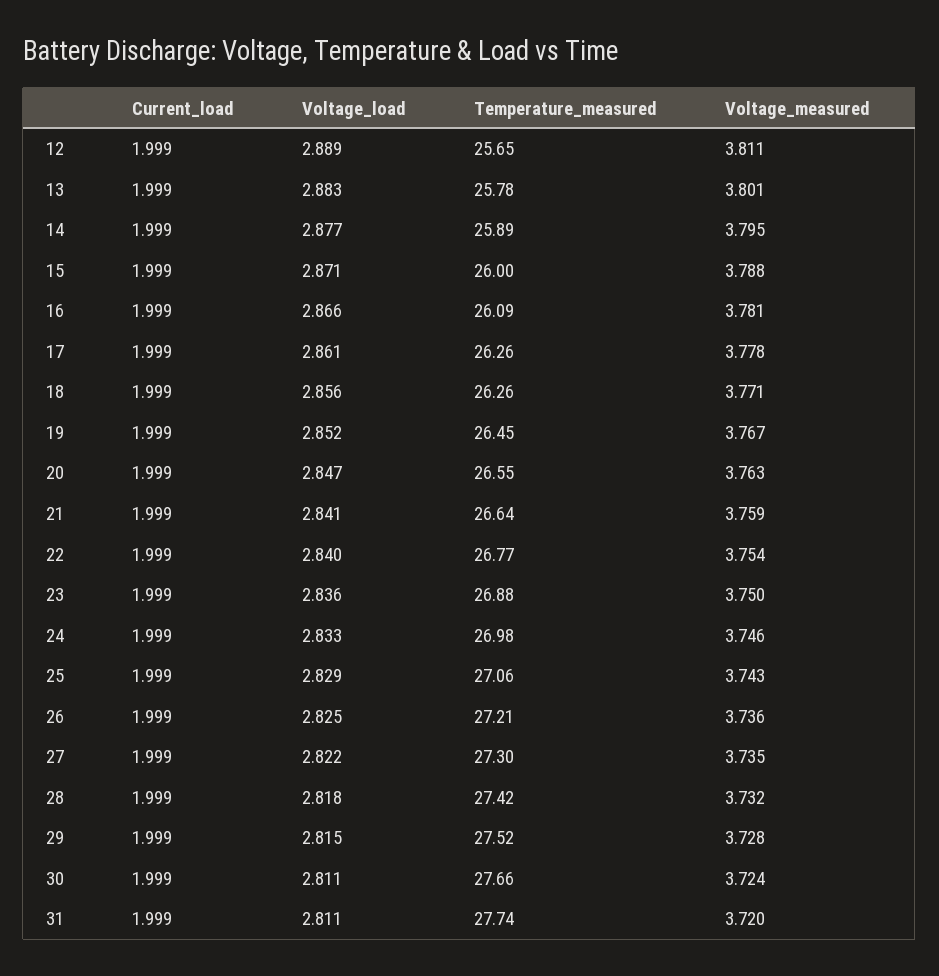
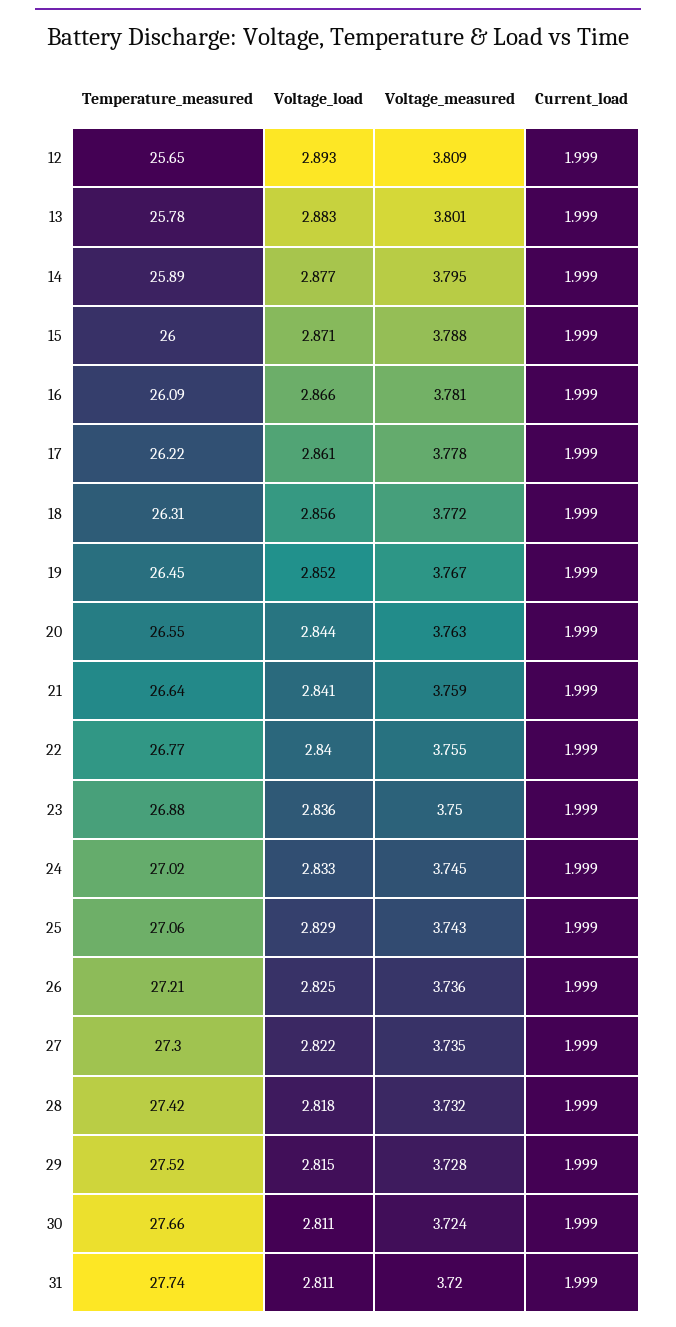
  {
    "Current_load": {
      "12": 1.999,
      "13": 1.999,
      "14": 1.999,
      "15": 1.999,
      "16": 1.999,
      "17": 1.999,
      "18": 1.999,
      "19": 1.999,
      "20": 1.999,
      "21": 1.999,
      "22": 1.999,
      "23": 1.999,
      "24": 1.999,
      "25": 1.999,
      "26": 1.999,
      "27": 1.999,
      "28": 1.999,
      "29": 1.999,
      "30": 1.999,
      "31": 1.999
    },
    "Voltage_load": {
-     "12": 2.889,
+     "12": 2.893,
      "13": 2.883,
      "14": 2.877,
      "15": 2.871,
      "16": 2.866,
      "17": 2.861,
      "18": 2.856,
      "19": 2.852,
-     "20": 2.847,
+     "20": 2.844,
      "21": 2.841,
      "22": 2.84,
      "23": 2.836,
      "24": 2.833,
      "25": 2.829,
      "26": 2.825,
      "27": 2.822,
      "28": 2.818,
      "29": 2.815,
      "30": 2.811,
      "31": 2.811
    },
    "Temperature_measured": {
      "12": 25.65,
      "13": 25.78,
      "14": 25.89,
      "15": 26,
      "16": 26.09,
-     "17": 26.26,
+     "17": 26.22,
-     "18": 26.26,
+     "18": 26.31,
      "19": 26.45,
      "20": 26.55,
      "21": 26.64,
      "22": 26.77,
      "23": 26.88,
-     "24": 26.98,
+     "24": 27.02,
      "25": 27.06,
      "26": 27.21,
      "27": 27.3,
      "28": 27.42,
      "29": 27.52,
      "30": 27.66,
      "31": 27.74
    },
    "Voltage_measured": {
-     "12": 3.811,
+     "12": 3.809,
      "13": 3.801,
      "14": 3.795,
      "15": 3.788,
      "16": 3.781,
      "17": 3.778,
-     "18": 3.771,
+     "18": 3.772,
      "19": 3.767,
      "20": 3.763,
      "21": 3.759,
-     "22": 3.754,
+     "22": 3.755,
      "23": 3.75,
-     "24": 3.746,
+     "24": 3.745,
      "25": 3.743,
      "26": 3.736,
      "27": 3.735,
      "28": 3.732,
      "29": 3.728,
      "30": 3.724,
      "31": 3.72
    }
  }

